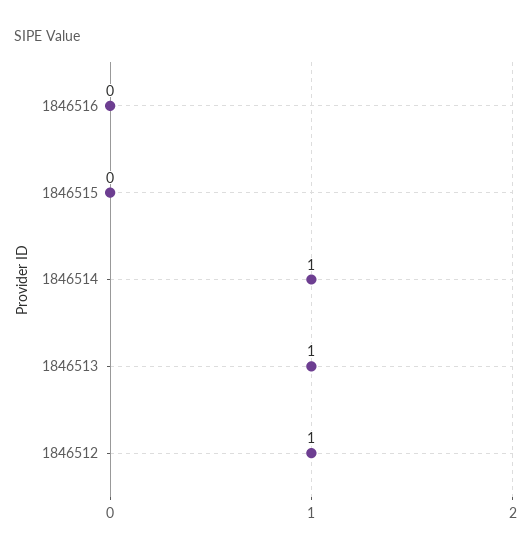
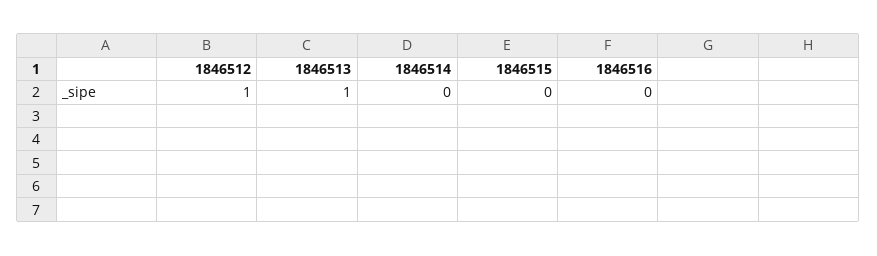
  {
    "1846516": 0,
    "1846515": 0,
-   "1846514": 1,
+   "1846514": 0,
    "1846513": 1,
    "1846512": 1
  }

